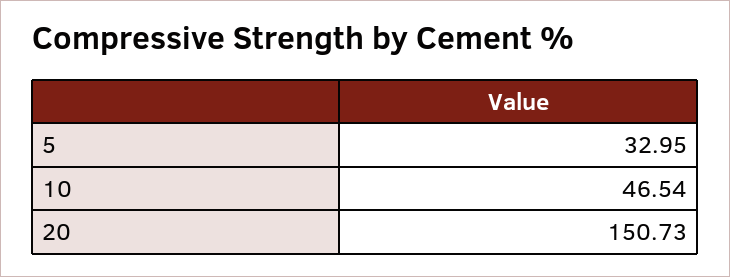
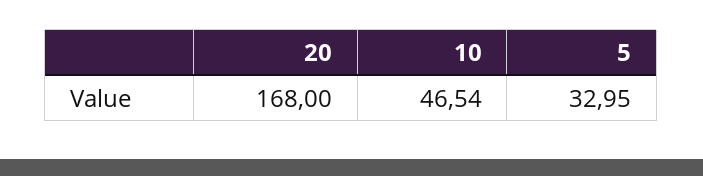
  {
    "5": 32.95,
    "10": 46.54,
-   "20": 150.73
+   "20": 168
  }

